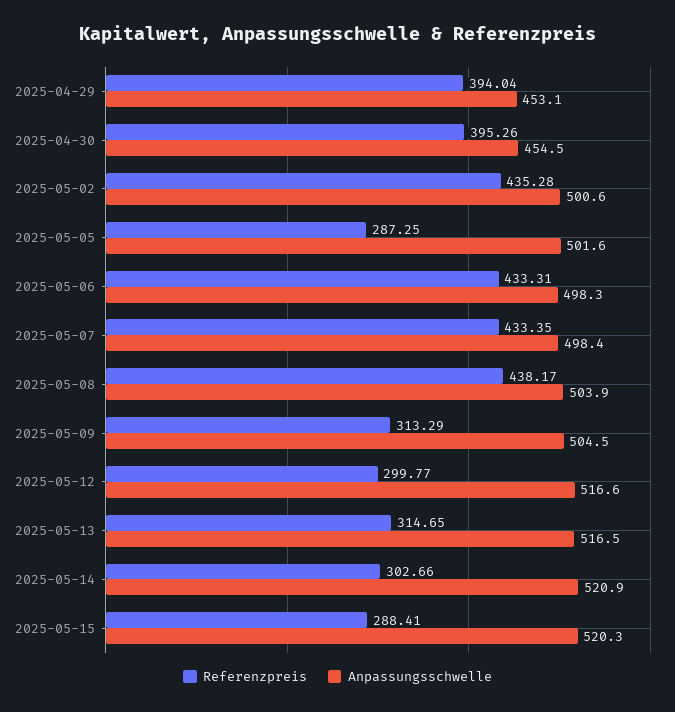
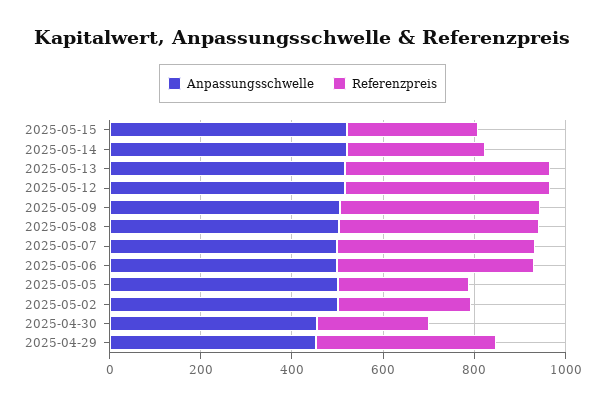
  {
    "Referenzpreis": {
      "2025-04-29": 394.04,
-     "2025-04-30": 395.26,
+     "2025-04-30": 250,
-     "2025-05-02": 435.28,
+     "2025-05-02": 300,
      "2025-05-05": 287.25,
      "2025-05-06": 433.31,
      "2025-05-07": 433.35,
      "2025-05-08": 438.17,
-     "2025-05-09": 313.29,
+     "2025-05-09": 450,
-     "2025-05-12": 299.77,
+     "2025-05-12": 450,
-     "2025-05-13": 314.65,
+     "2025-05-13": 450,
      "2025-05-14": 302.66,
      "2025-05-15": 288.41
    },
    "Anpassungsschwelle": {
      "2025-04-29": 453.1,
      "2025-04-30": 454.5,
      "2025-05-02": 500.6,
      "2025-05-05": 501.6,
      "2025-05-06": 498.3,
      "2025-05-07": 498.4,
      "2025-05-08": 503.9,
      "2025-05-09": 504.5,
      "2025-05-12": 516.6,
      "2025-05-13": 516.5,
      "2025-05-14": 520.9,
      "2025-05-15": 520.3
    }
  }

